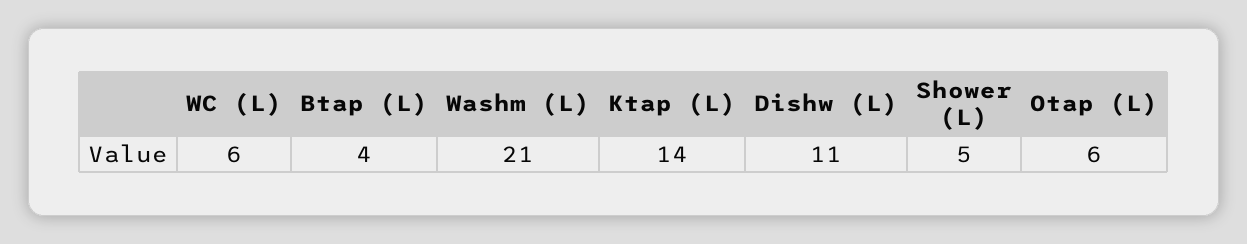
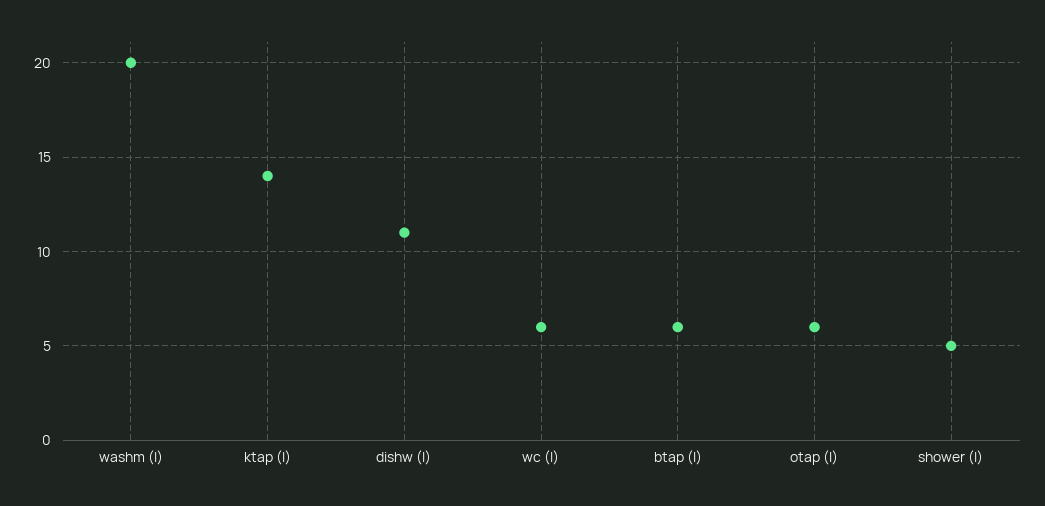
  {
    "WC (L)": 6,
-   "Btap (L)": 4,
+   "Btap (L)": 6,
-   "Washm (L)": 21,
+   "Washm (L)": 20,
    "Ktap (L)": 14,
    "Dishw (L)": 11,
    "Shower (L)": 5,
    "Otap (L)": 6
  }

